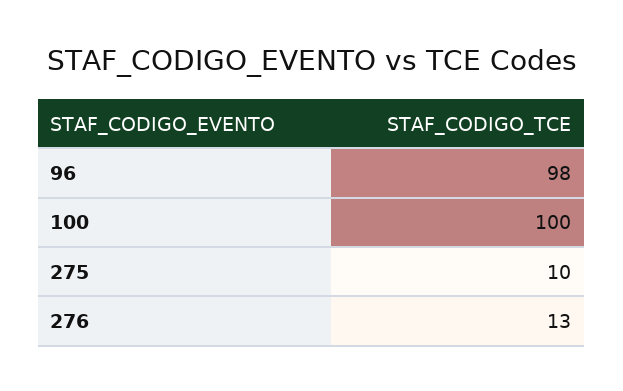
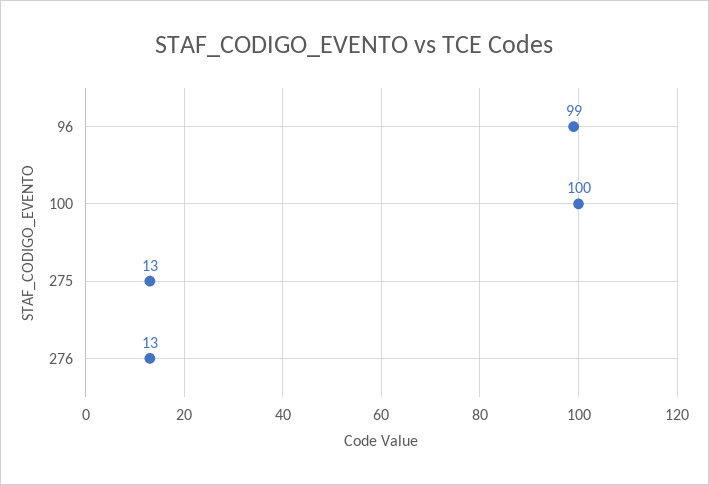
  {
-   "96": 98,
+   "96": 99,
    "100": 100,
-   "275": 10,
+   "275": 13,
    "276": 13
  }

